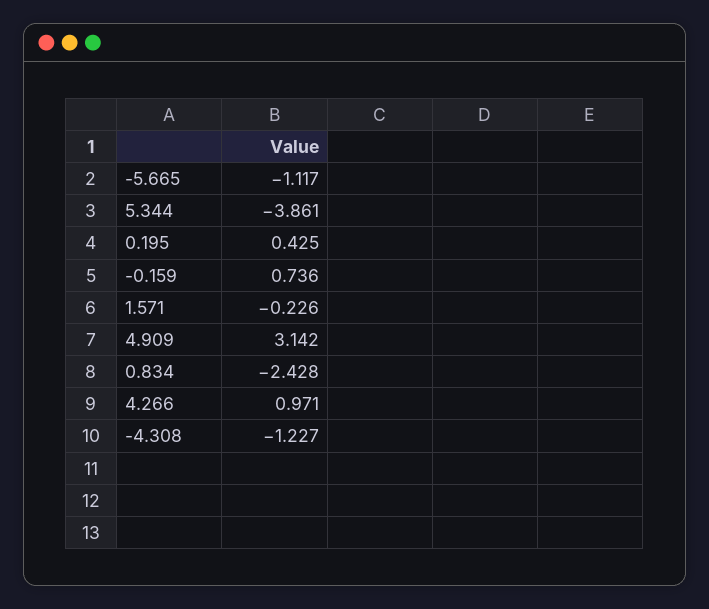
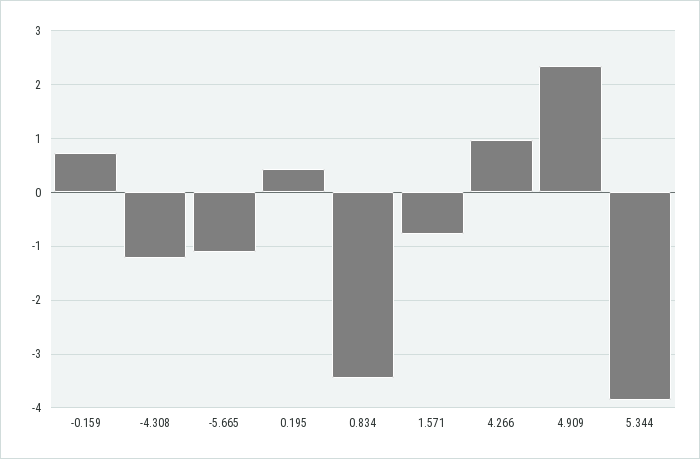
  {
    "-5.665": -1.117,
    "5.344": -3.861,
    "0.195": 0.425,
    "-0.159": 0.736,
-   "1.571": -0.226,
+   "1.571": -0.8,
-   "4.909": 3.142,
+   "4.909": 2.4,
-   "0.834": -2.428,
+   "0.834": -3.4,
    "4.266": 0.971,
    "-4.308": -1.227
  }

